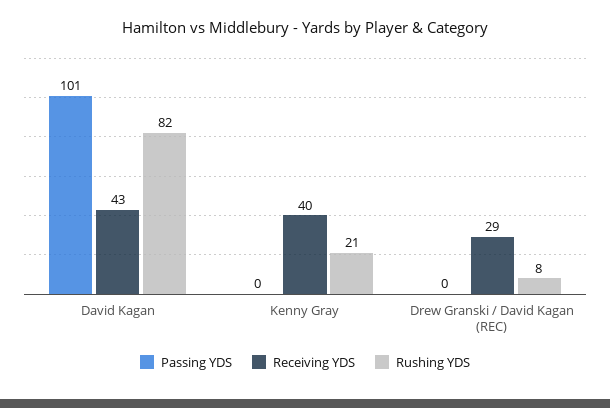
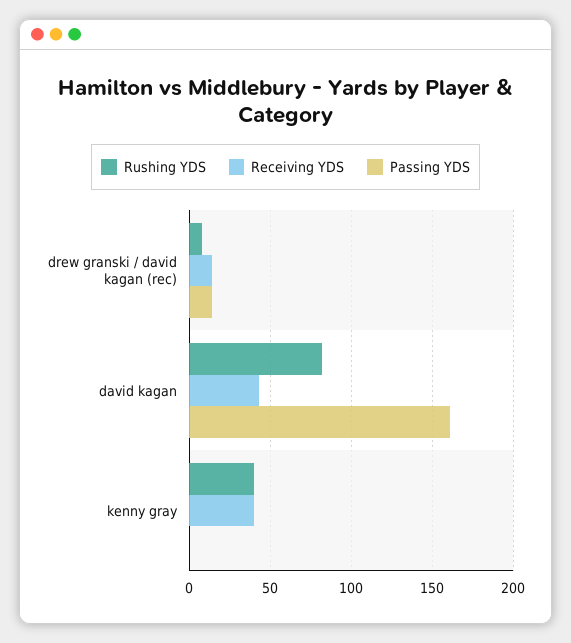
  {
    "Passing YDS": {
-     "David Kagan": 101,
+     "David Kagan": 160,
      "Kenny Gray": 0,
-     "Drew Granski / David Kagan (REC)": 0
+     "Drew Granski / David Kagan (REC)": 15
    },
    "Receiving YDS": {
      "David Kagan": 43,
      "Kenny Gray": 40,
-     "Drew Granski / David Kagan (REC)": 29
+     "Drew Granski / David Kagan (REC)": 15
    },
    "Rushing YDS": {
      "David Kagan": 82,
-     "Kenny Gray": 21,
+     "Kenny Gray": 40,
      "Drew Granski / David Kagan (REC)": 8
    }
  }

